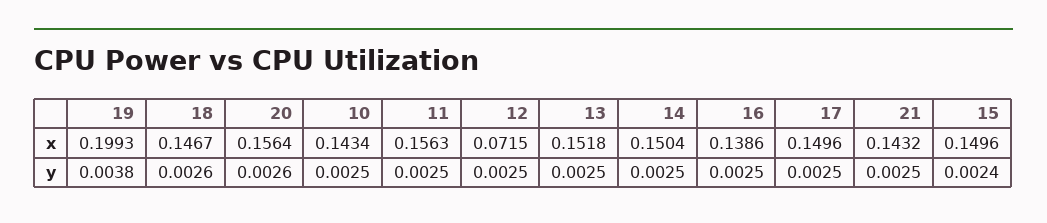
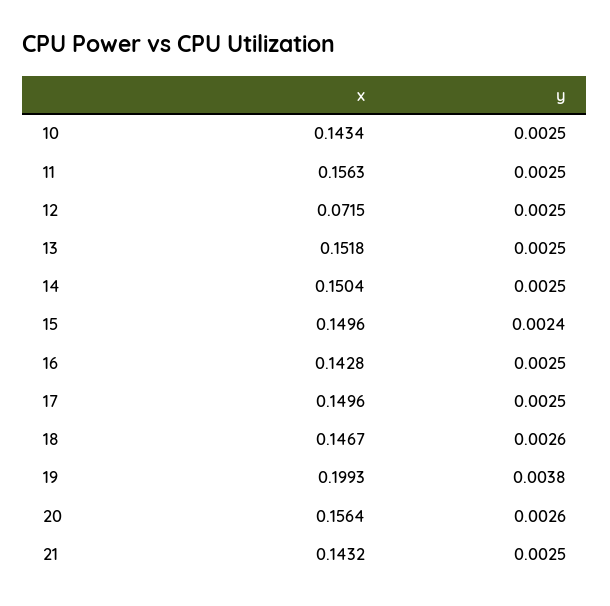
  {
    "19": {
      "x": 0.1993,
      "y": 0.0038
    },
    "18": {
      "x": 0.1467,
      "y": 0.0026
    },
    "20": {
      "x": 0.1564,
      "y": 0.0026
    },
    "10": {
      "x": 0.1434,
      "y": 0.0025
    },
    "11": {
      "x": 0.1563,
      "y": 0.0025
    },
    "12": {
      "x": 0.0715,
      "y": 0.0025
    },
    "13": {
      "x": 0.1518,
      "y": 0.0025
    },
    "14": {
      "x": 0.1504,
      "y": 0.0025
    },
    "16": {
-     "x": 0.1386,
+     "x": 0.1428,
      "y": 0.0025
    },
    "17": {
      "x": 0.1496,
      "y": 0.0025
    },
    "21": {
      "x": 0.1432,
      "y": 0.0025
    },
    "15": {
      "x": 0.1496,
      "y": 0.0024
    }
  }

